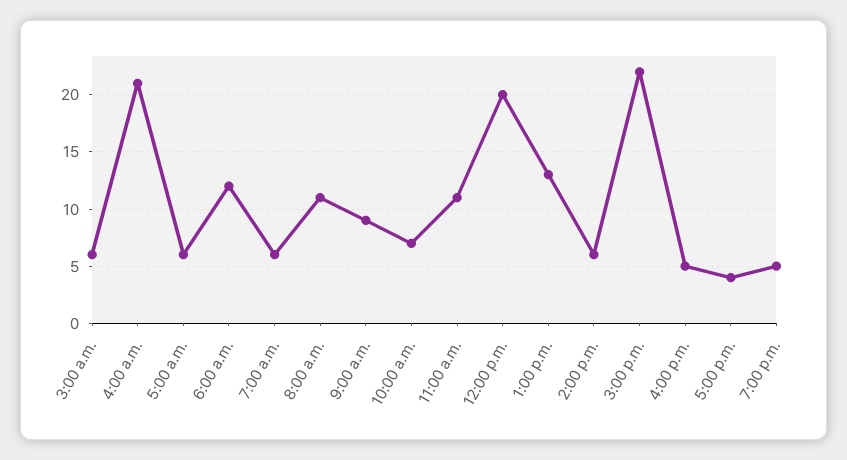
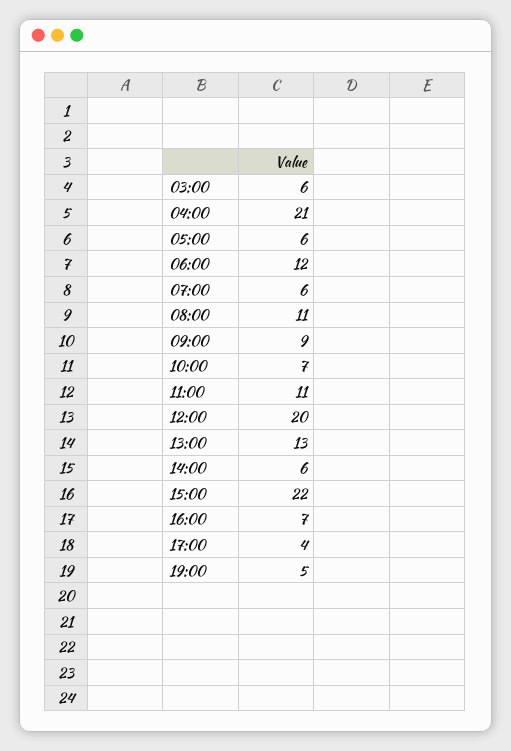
  {
    "3:00 a.m.": 6,
    "4:00 a.m.": 21,
    "5:00 a.m.": 6,
    "6:00 a.m.": 12,
    "7:00 a.m.": 6,
    "8:00 a.m.": 11,
    "9:00 a.m.": 9,
    "10:00 a.m.": 7,
    "11:00 a.m.": 11,
    "12:00 p.m.": 20,
    "1:00 p.m.": 13,
    "2:00 p.m.": 6,
    "3:00 p.m.": 22,
-   "4:00 p.m.": 5,
+   "4:00 p.m.": 7,
    "5:00 p.m.": 4,
    "7:00 p.m.": 5
  }

